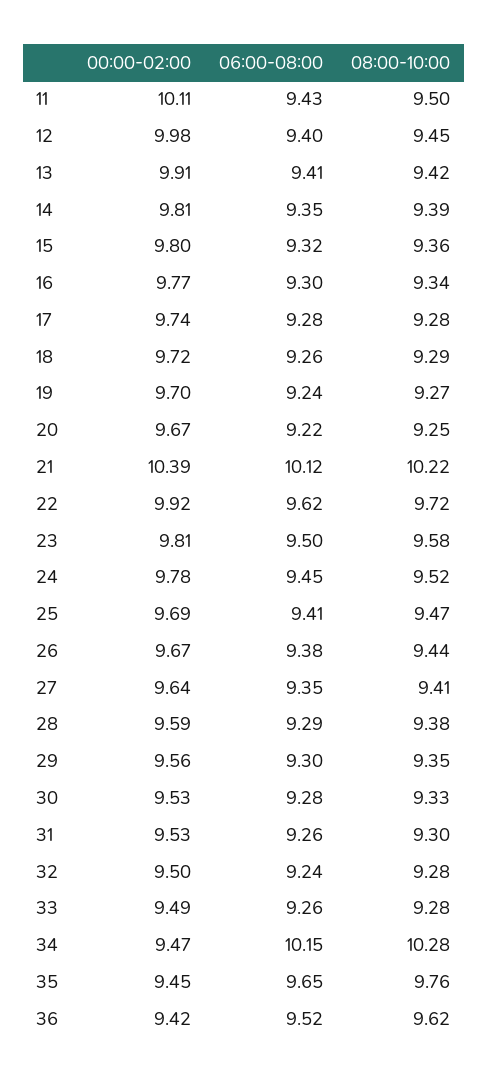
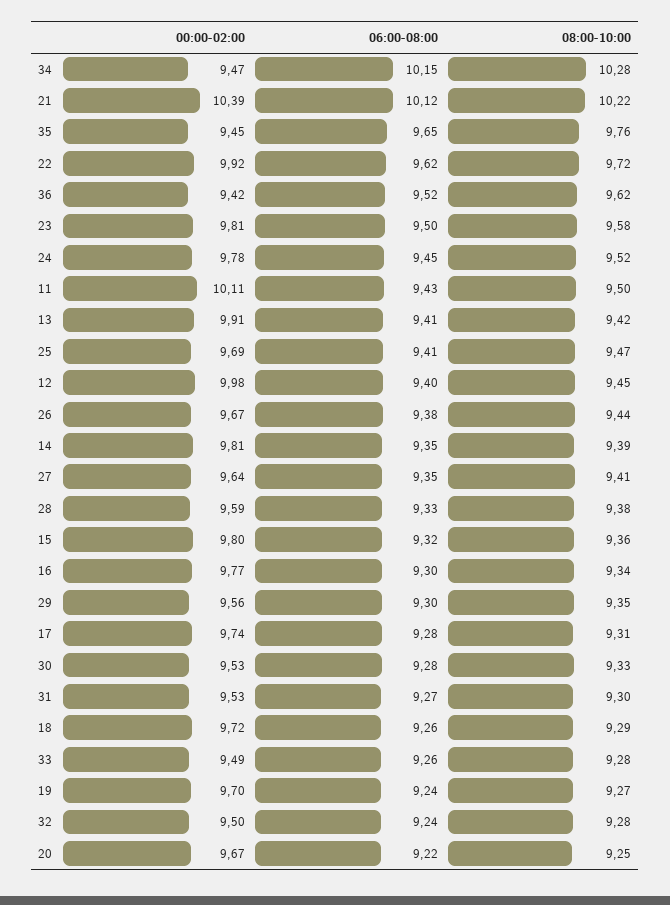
  {
    "00:00-02:00": {
      "11": 10.11,
      "12": 9.98,
      "13": 9.91,
      "14": 9.81,
      "15": 9.8,
      "16": 9.77,
      "17": 9.74,
      "18": 9.72,
      "19": 9.7,
      "20": 9.67,
      "21": 10.39,
      "22": 9.92,
      "23": 9.81,
      "24": 9.78,
      "25": 9.69,
      "26": 9.67,
      "27": 9.64,
      "28": 9.59,
      "29": 9.56,
      "30": 9.53,
      "31": 9.53,
      "32": 9.5,
      "33": 9.49,
      "34": 9.47,
      "35": 9.45,
      "36": 9.42
    },
    "06:00-08:00": {
      "11": 9.43,
      "12": 9.4,
      "13": 9.41,
      "14": 9.35,
      "15": 9.32,
      "16": 9.3,
      "17": 9.28,
      "18": 9.26,
      "19": 9.24,
      "20": 9.22,
      "21": 10.12,
      "22": 9.62,
      "23": 9.5,
      "24": 9.45,
      "25": 9.41,
      "26": 9.38,
      "27": 9.35,
-     "28": 9.29,
+     "28": 9.33,
      "29": 9.3,
      "30": 9.28,
-     "31": 9.26,
+     "31": 9.27,
      "32": 9.24,
      "33": 9.26,
      "34": 10.15,
      "35": 9.65,
      "36": 9.52
    },
    "08:00-10:00": {
      "11": 9.5,
      "12": 9.45,
      "13": 9.42,
      "14": 9.39,
      "15": 9.36,
      "16": 9.34,
-     "17": 9.28,
+     "17": 9.31,
      "18": 9.29,
      "19": 9.27,
      "20": 9.25,
      "21": 10.22,
      "22": 9.72,
      "23": 9.58,
      "24": 9.52,
      "25": 9.47,
      "26": 9.44,
      "27": 9.41,
      "28": 9.38,
      "29": 9.35,
      "30": 9.33,
      "31": 9.3,
      "32": 9.28,
      "33": 9.28,
      "34": 10.28,
      "35": 9.76,
      "36": 9.62
    }
  }

